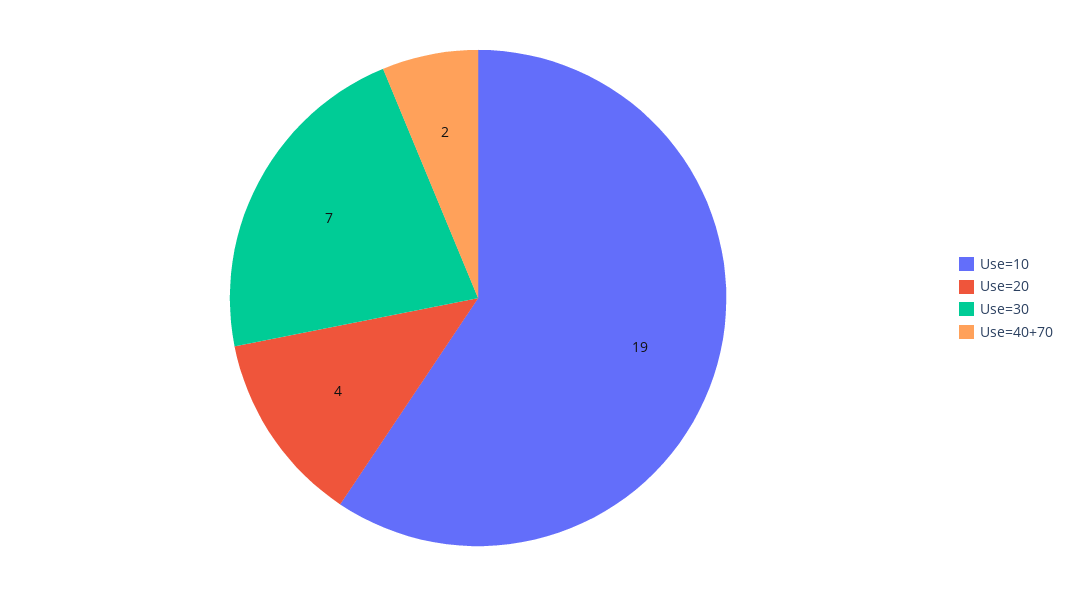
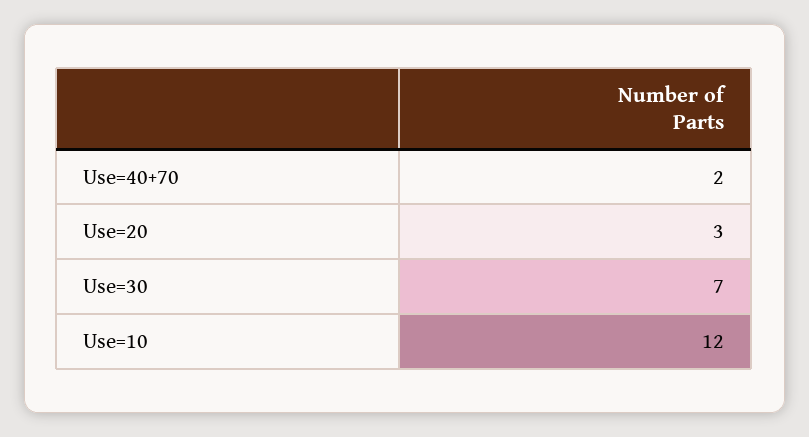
  {
-   "Use=10": 19,
+   "Use=10": 12,
-   "Use=20": 4,
+   "Use=20": 3,
    "Use=30": 7,
    "Use=40+70": 2
  }

